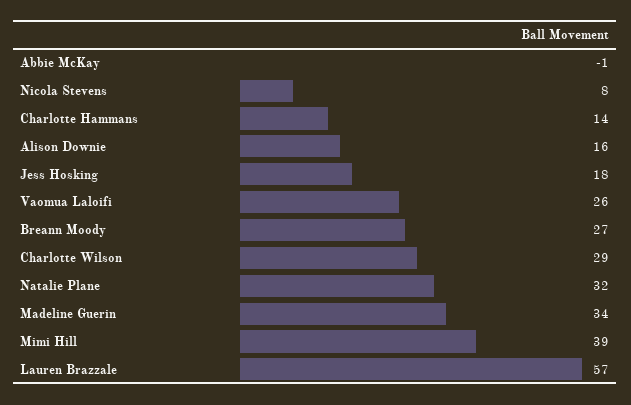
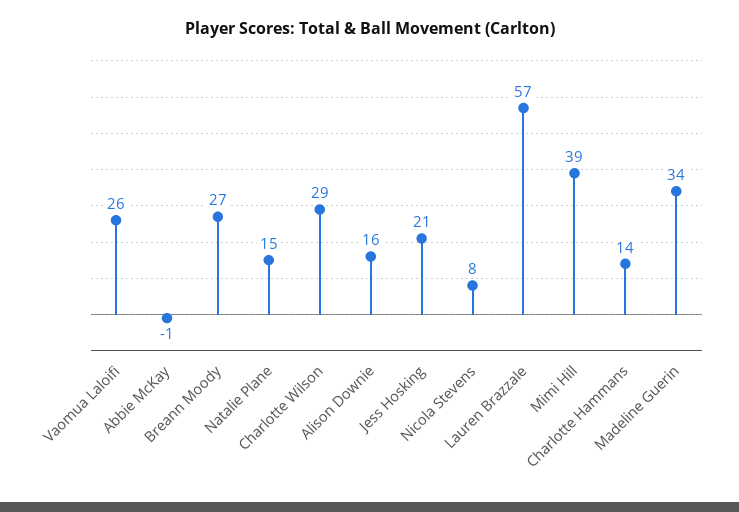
  {
    "Abbie McKay": -1,
    "Nicola Stevens": 8,
    "Charlotte Hammans": 14,
    "Alison Downie": 16,
-   "Jess Hosking": 18,
+   "Jess Hosking": 21,
    "Vaomua Laloifi": 26,
    "Breann Moody": 27,
    "Charlotte Wilson": 29,
-   "Natalie Plane": 32,
+   "Natalie Plane": 15,
    "Madeline Guerin": 34,
    "Mimi Hill": 39,
    "Lauren Brazzale": 57
  }

